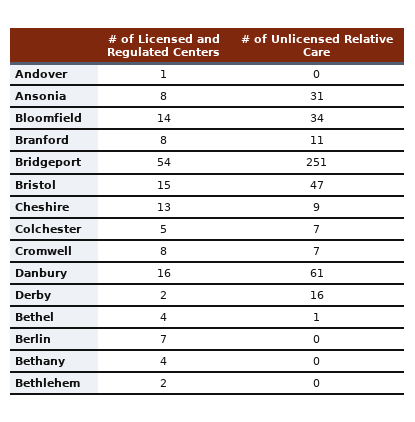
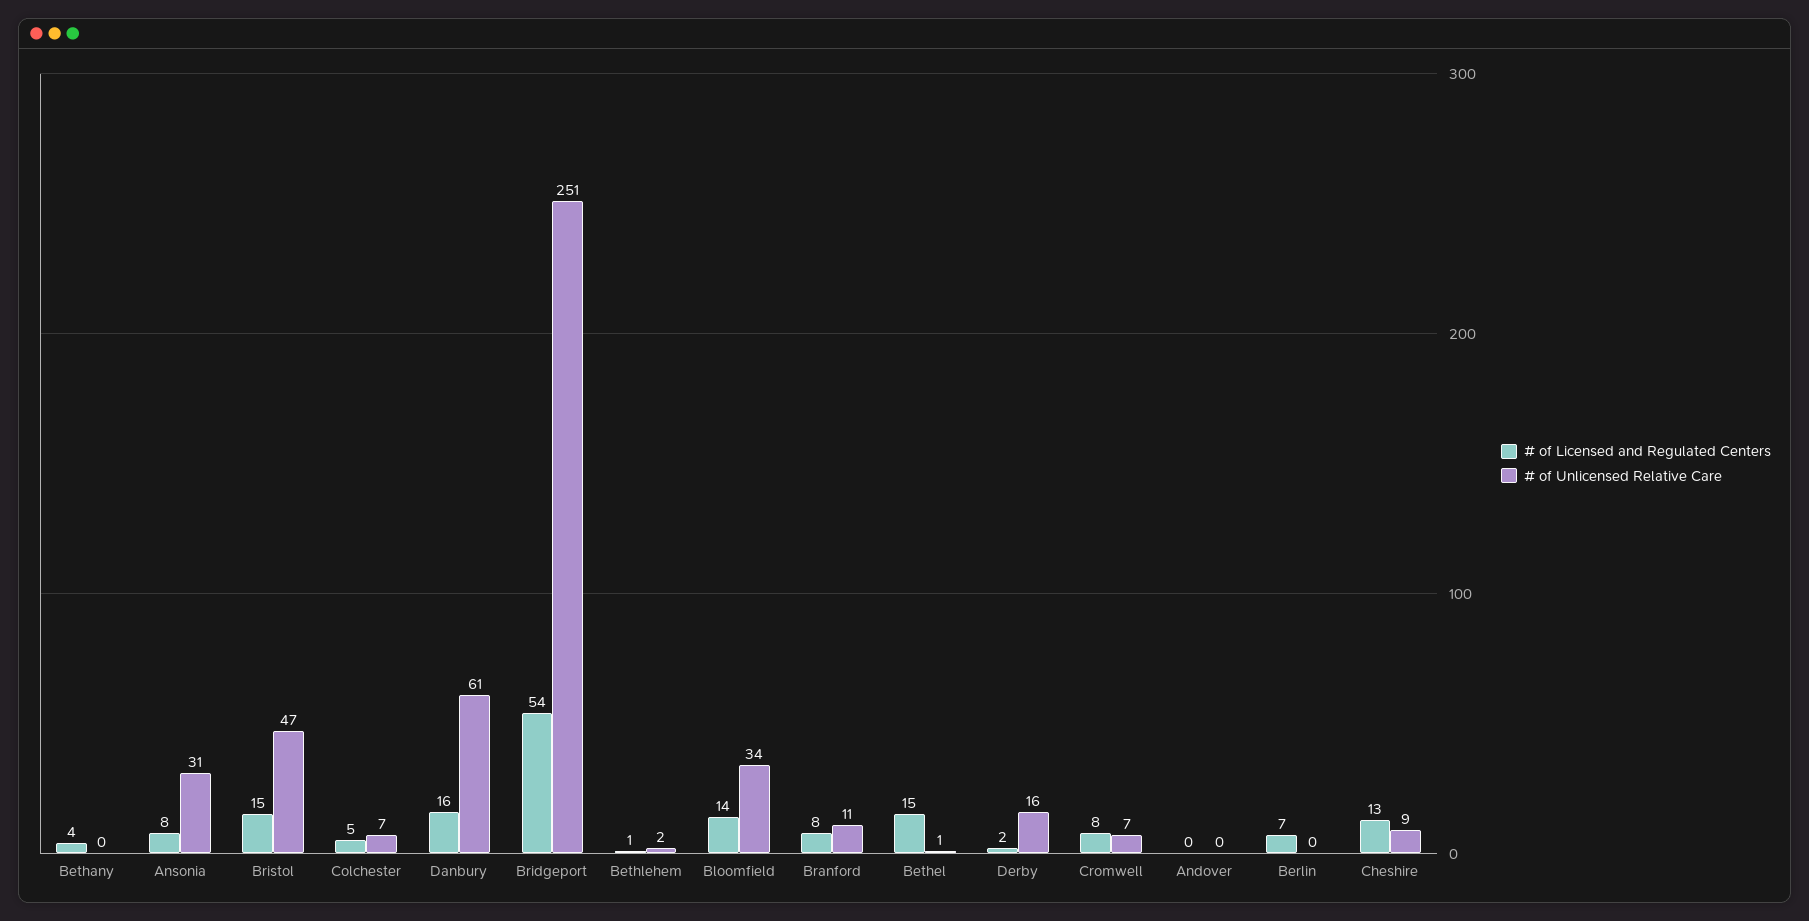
  {
    "# of Licensed and Regulated Centers": {
-     "Andover": 1,
+     "Andover": 0,
      "Ansonia": 8,
      "Bloomfield": 14,
      "Branford": 8,
      "Bridgeport": 54,
      "Bristol": 15,
      "Cheshire": 13,
      "Colchester": 5,
      "Cromwell": 8,
      "Danbury": 16,
      "Derby": 2,
-     "Bethel": 4,
+     "Bethel": 15,
      "Berlin": 7,
      "Bethany": 4,
-     "Bethlehem": 2
+     "Bethlehem": 1
    },
    "# of Unlicensed Relative Care": {
      "Andover": 0,
      "Ansonia": 31,
      "Bloomfield": 34,
      "Branford": 11,
      "Bridgeport": 251,
      "Bristol": 47,
      "Cheshire": 9,
      "Colchester": 7,
      "Cromwell": 7,
      "Danbury": 61,
      "Derby": 16,
      "Bethel": 1,
      "Berlin": 0,
      "Bethany": 0,
-     "Bethlehem": 0
+     "Bethlehem": 2
    }
  }

